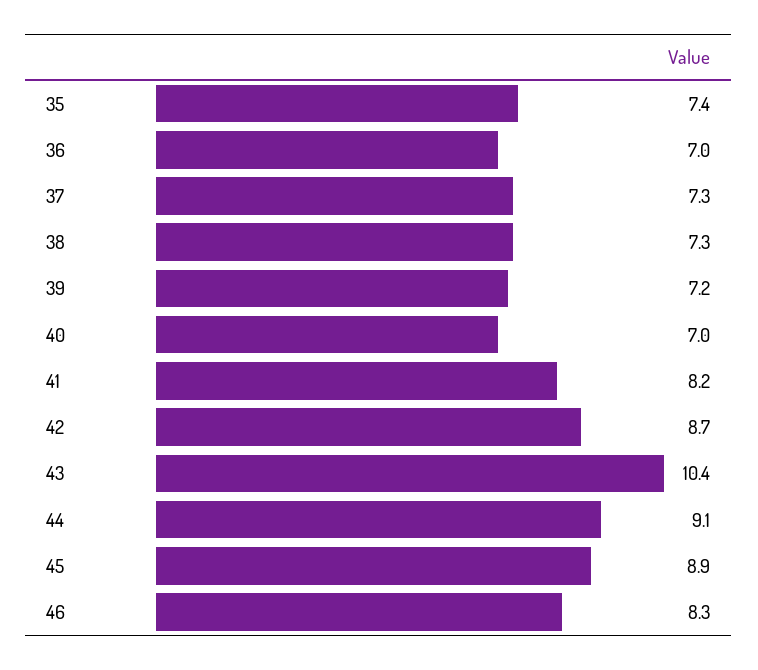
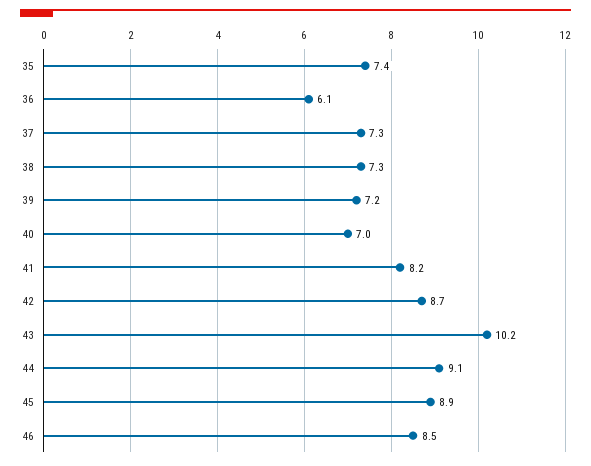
  {
    "35": 7.4,
-   "36": 7,
+   "36": 6.1,
    "37": 7.3,
    "38": 7.3,
    "39": 7.2,
    "40": 7,
    "41": 8.2,
    "42": 8.7,
-   "43": 10.4,
+   "43": 10.2,
    "44": 9.1,
    "45": 8.9,
-   "46": 8.3
+   "46": 8.5
  }

